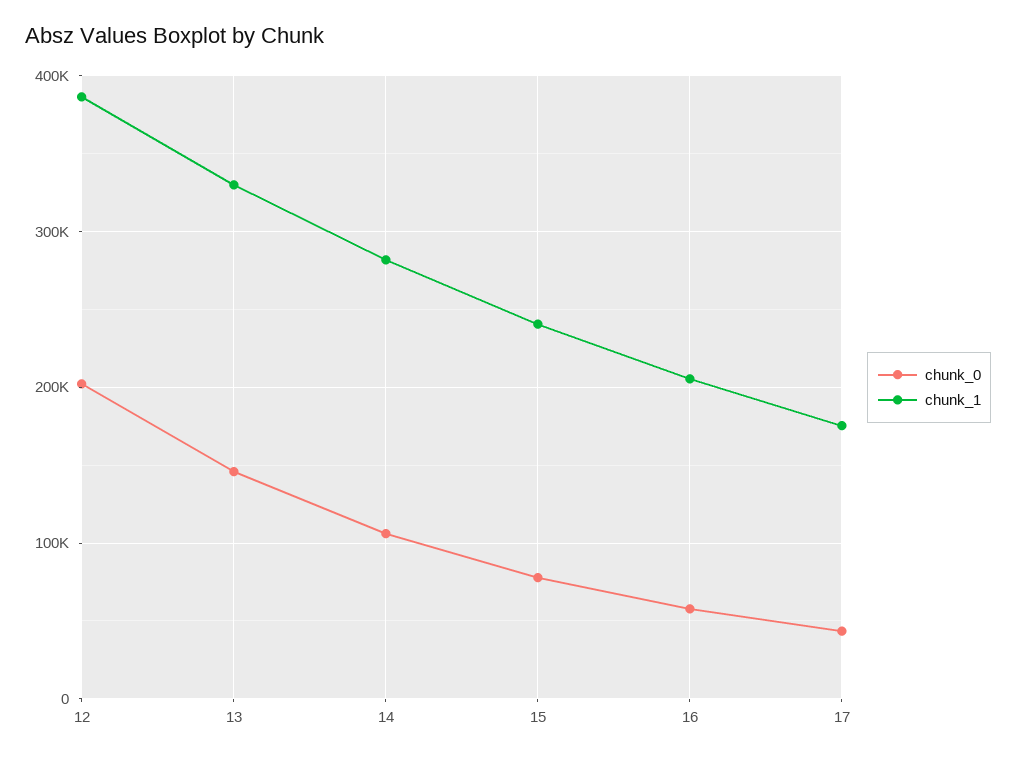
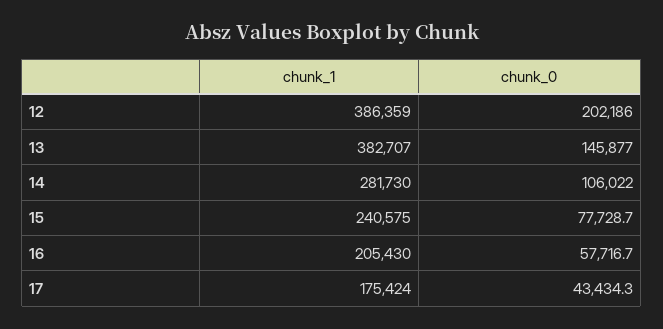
  {
    "chunk_0": {
      "12": 202186,
      "13": 145877,
      "14": 106022,
      "15": 77728.7,
      "16": 57716.7,
      "17": 43434.3
    },
    "chunk_1": {
      "12": 386359,
-     "13": 330000,
+     "13": 382707,
      "14": 281730,
      "15": 240575,
      "16": 205430,
      "17": 175424
    }
  }

